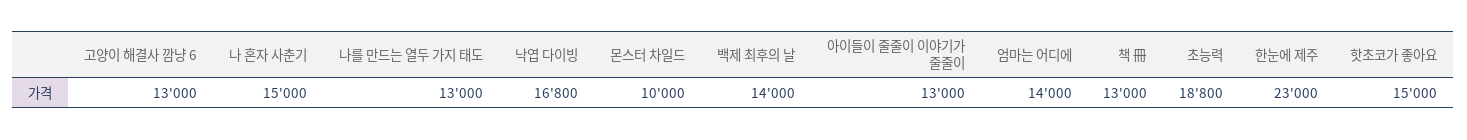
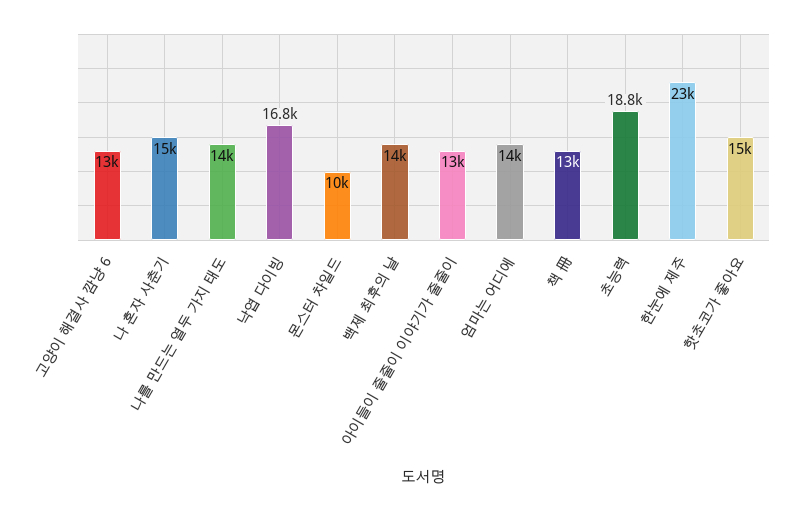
  {
    "고양이 해결사 깜냥 6": 13000,
    "나 혼자 사춘기": 15000,
-   "나를 만드는 열두 가지 태도": 13000,
+   "나를 만드는 열두 가지 태도": 14000,
    "낙엽 다이빙": 16800,
    "몬스터 차일드": 10000,
    "백제 최후의 날": 14000,
    "아이들이 줄줄이 이야기가 줄줄이": 13000,
    "엄마는 어디에": 14000,
    "책 冊": 13000,
    "초능력": 18800,
    "한눈에 제주": 23000,
    "핫초코가 좋아요": 15000
  }

